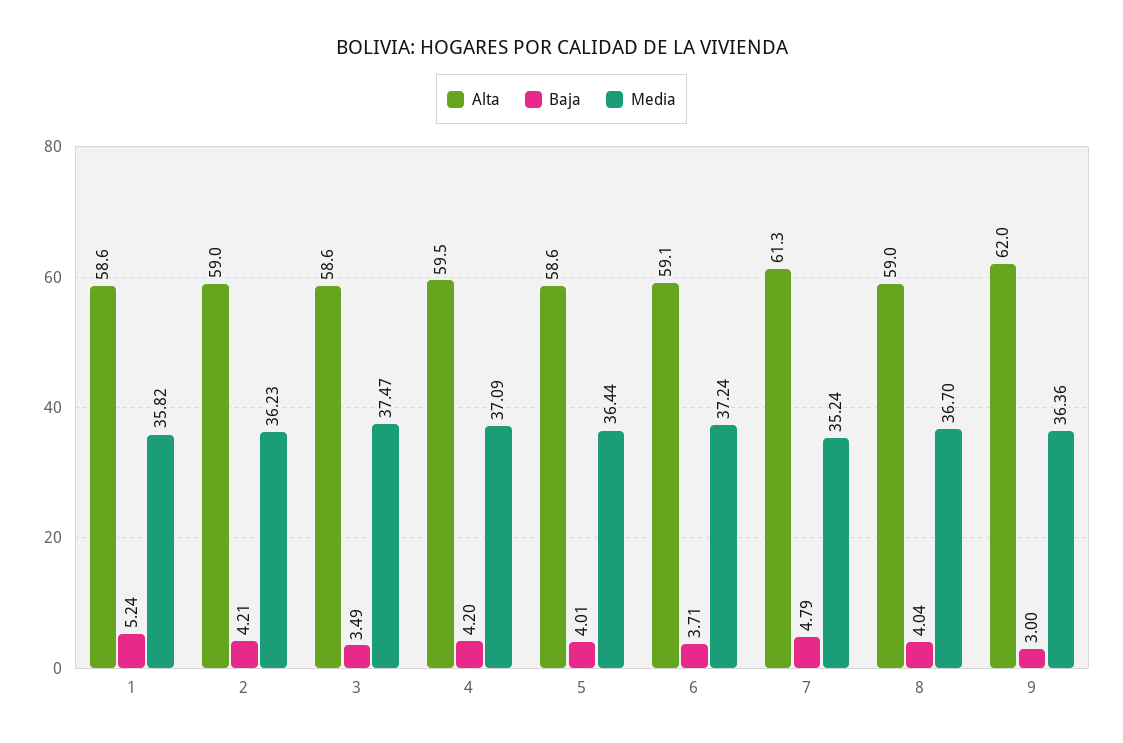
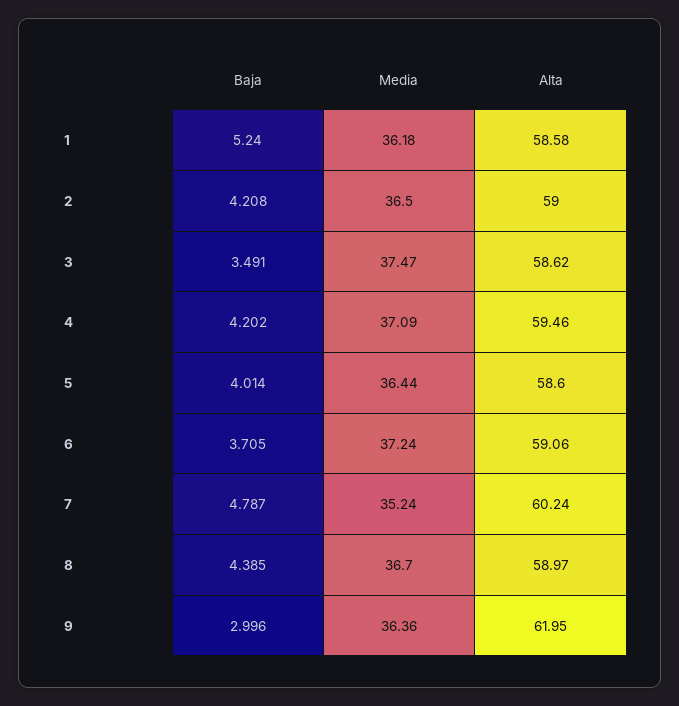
  {
    "Alta": {
      "1": 58.58,
      "2": 59,
      "3": 58.62,
      "4": 59.46,
      "5": 58.6,
      "6": 59.06,
-     "7": 61.3,
+     "7": 60.24,
      "8": 58.97,
      "9": 61.95
    },
    "Baja": {
      "1": 5.24,
      "2": 4.208,
      "3": 3.491,
      "4": 4.202,
      "5": 4.014,
      "6": 3.705,
      "7": 4.787,
-     "8": 4.04,
+     "8": 4.385,
      "9": 2.996
    },
    "Media": {
-     "1": 35.82,
+     "1": 36.18,
-     "2": 36.23,
+     "2": 36.5,
      "3": 37.47,
      "4": 37.09,
      "5": 36.44,
      "6": 37.24,
      "7": 35.24,
      "8": 36.7,
      "9": 36.36
    }
  }

